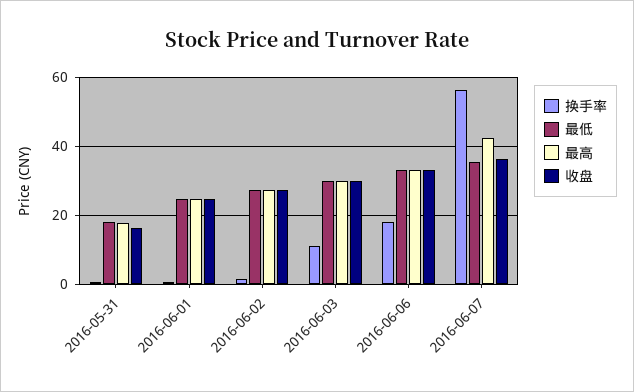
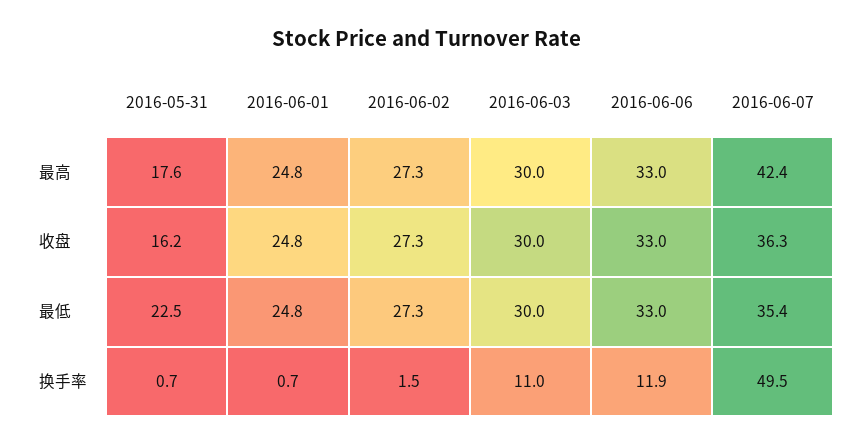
  {
    "换手率": {
      "2016-05-31": 0.7,
      "2016-06-01": 0.7,
      "2016-06-02": 1.5,
      "2016-06-03": 11,
-     "2016-06-06": 18,
+     "2016-06-06": 11.9,
-     "2016-06-07": 56
+     "2016-06-07": 49.5
    },
    "最低": {
-     "2016-05-31": 18,
+     "2016-05-31": 22.5,
      "2016-06-01": 24.8,
      "2016-06-02": 27.3,
      "2016-06-03": 30,
      "2016-06-06": 33,
      "2016-06-07": 35.4
    },
    "最高": {
      "2016-05-31": 17.6,
      "2016-06-01": 24.8,
      "2016-06-02": 27.3,
      "2016-06-03": 30,
      "2016-06-06": 33,
      "2016-06-07": 42.4
    },
    "收盘": {
      "2016-05-31": 16.2,
      "2016-06-01": 24.8,
      "2016-06-02": 27.3,
      "2016-06-03": 30,
      "2016-06-06": 33,
      "2016-06-07": 36.3
    }
  }

